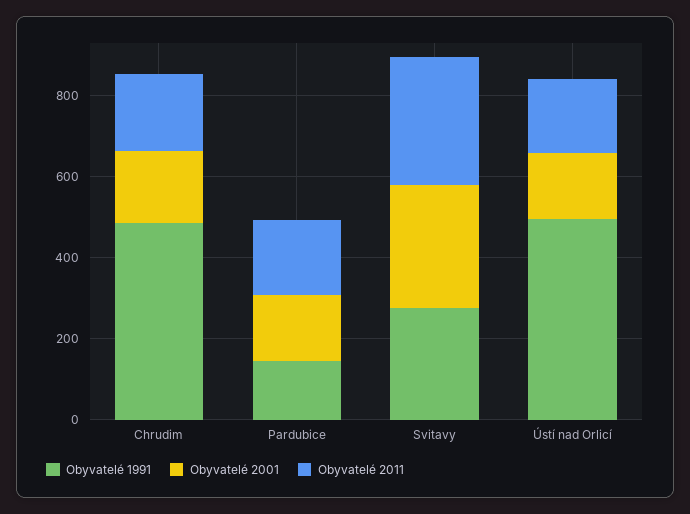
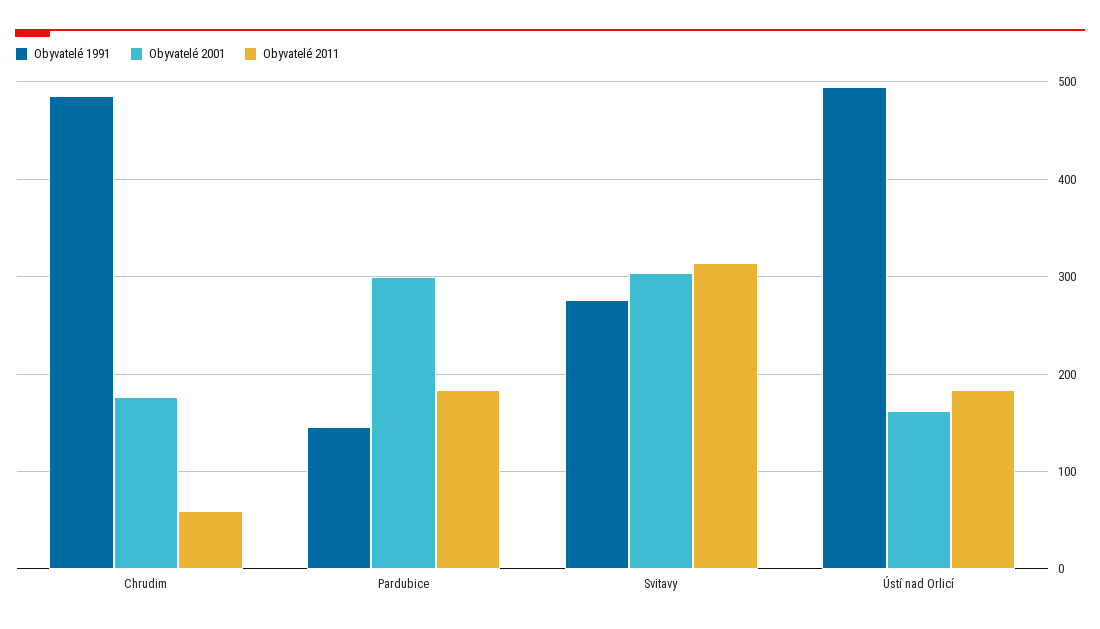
  {
    "Obyvatelé 1991": {
      "Chrudim": 490,
      "Pardubice": 150,
      "Svitavy": 280,
      "Ústí nad Orlicí": 500
    },
    "Obyvatelé 2001": {
      "Chrudim": 180,
-     "Pardubice": 150,
+     "Pardubice": 300,
      "Svitavy": 300,
      "Ústí nad Orlicí": 160
    },
    "Obyvatelé 2011": {
-     "Chrudim": 200,
+     "Chrudim": 60,
      "Pardubice": 180,
      "Svitavy": 310,
      "Ústí nad Orlicí": 180
    }
  }

